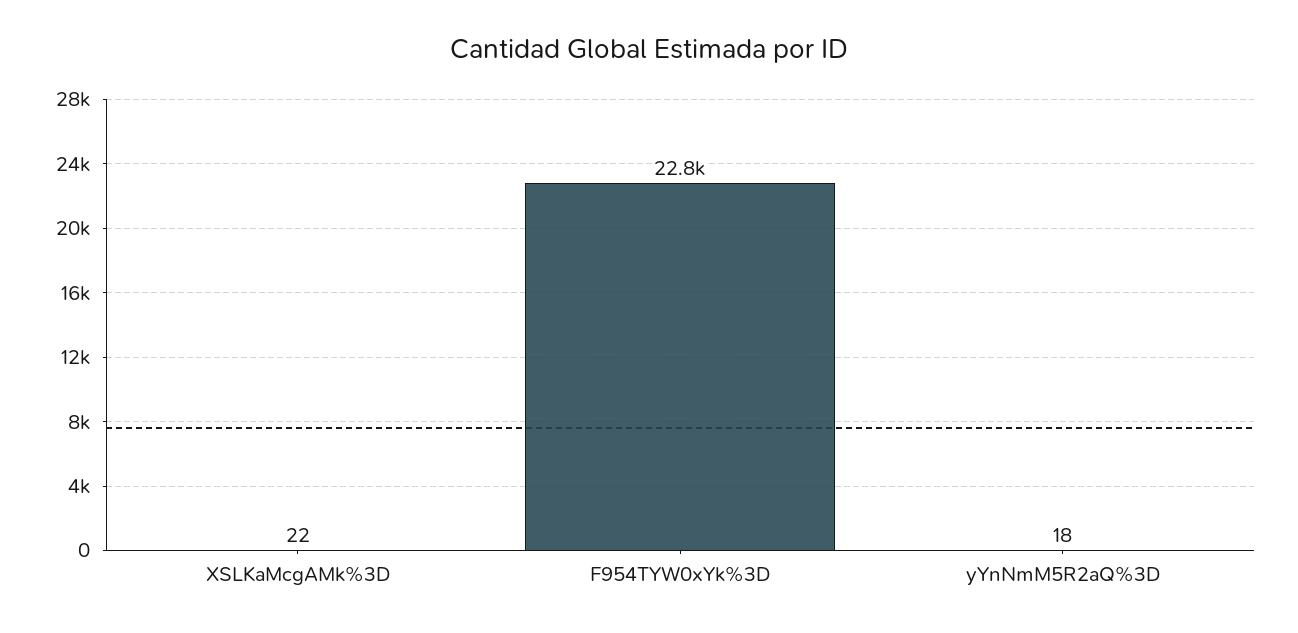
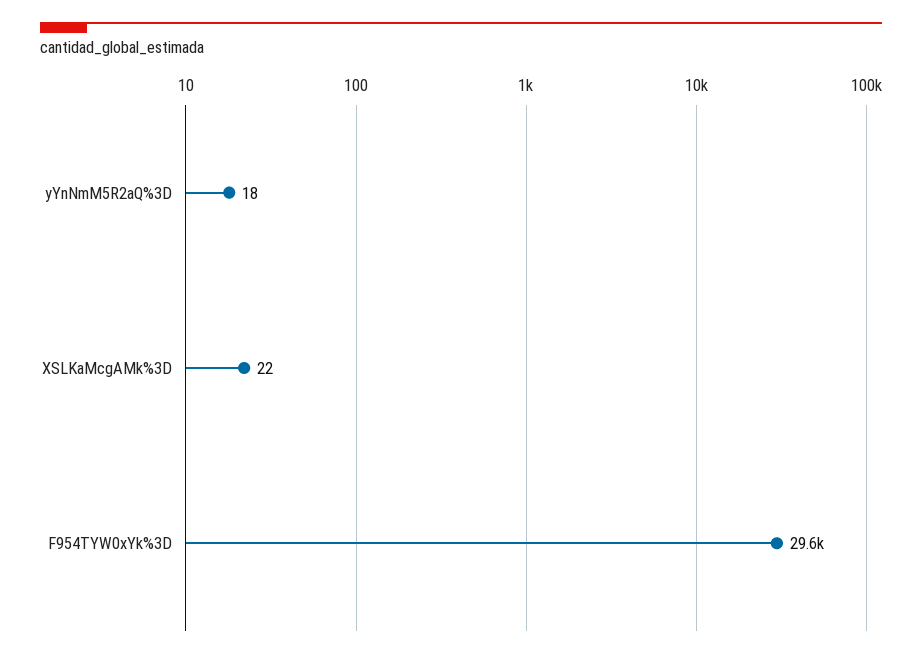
  {
    "XSLKaMcgAMk%3D": 22,
-   "F954TYW0xYk%3D": 22800,
+   "F954TYW0xYk%3D": 29600,
    "yYnNmM5R2aQ%3D": 18
  }

